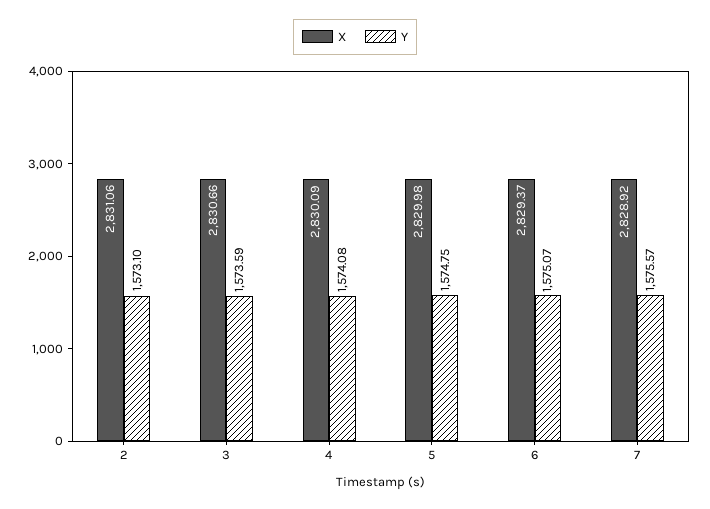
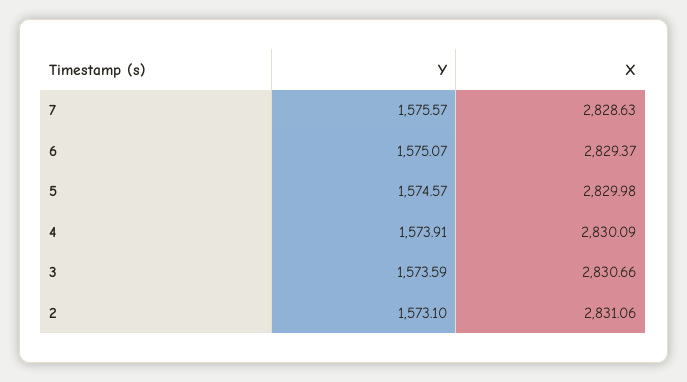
  {
    "X": {
      "2": 2831.06,
      "3": 2830.66,
      "4": 2830.09,
      "5": 2829.98,
      "6": 2829.37,
-     "7": 2828.92
+     "7": 2828.63
    },
    "Y": {
      "2": 1573.1,
      "3": 1573.59,
-     "4": 1574.08,
+     "4": 1573.91,
-     "5": 1574.75,
+     "5": 1574.57,
      "6": 1575.07,
      "7": 1575.57
    }
  }

